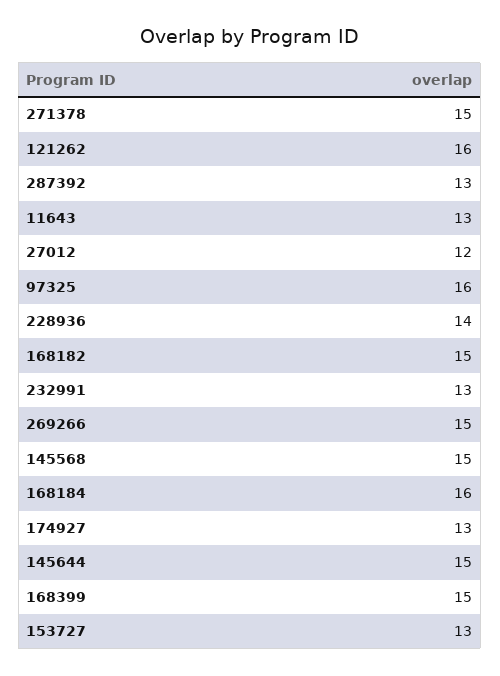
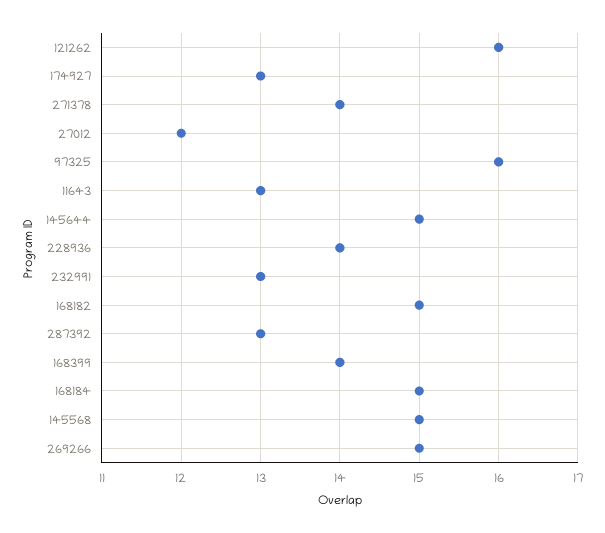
  {
-   "271378": 15,
+   "271378": 14,
    "121262": 16,
    "287392": 13,
    "11643": 13,
    "27012": 12,
    "97325": 16,
    "228936": 14,
    "168182": 15,
    "232991": 13,
    "269266": 15,
    "145568": 15,
-   "168184": 16,
+   "168184": 15,
    "174927": 13,
    "145644": 15,
-   "168399": 15,
+   "168399": 14
-   "153727": 13
  }

